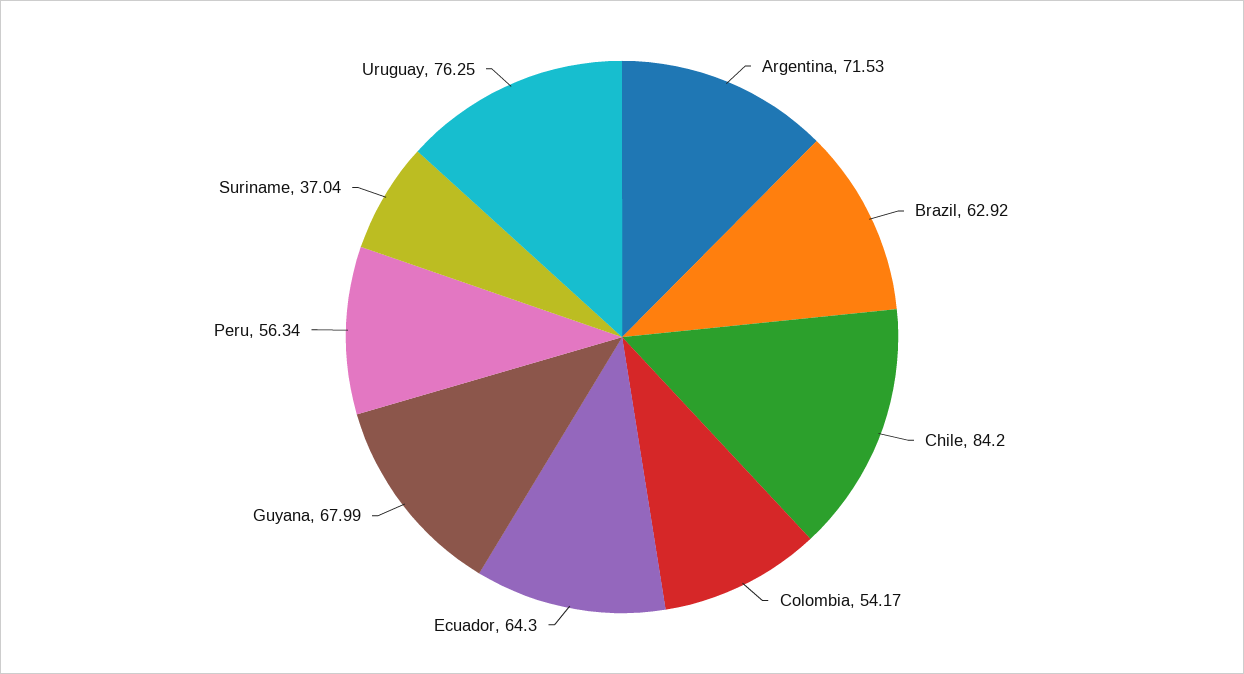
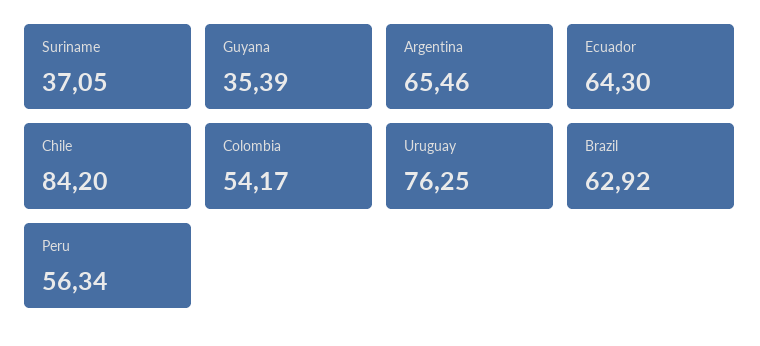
  {
-   "Argentina": 71.53,
+   "Argentina": 65.46,
    "Brazil": 62.92,
    "Chile": 84.2,
    "Colombia": 54.17,
    "Ecuador": 64.3,
-   "Guyana": 67.99,
+   "Guyana": 35.39,
    "Peru": 56.34,
-   "Suriname": 37.04,
+   "Suriname": 37.05,
    "Uruguay": 76.25
  }

